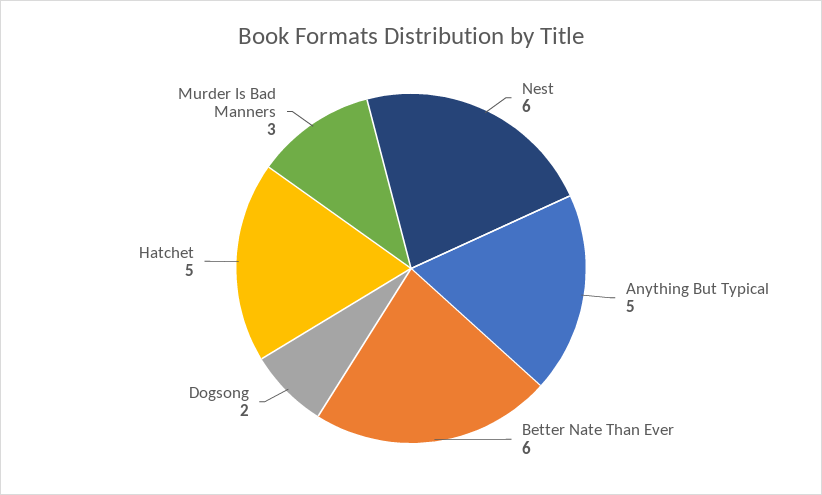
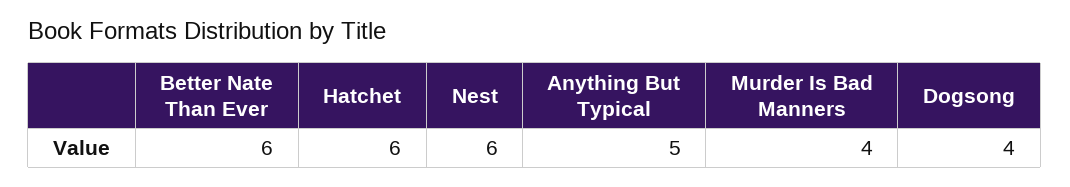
  {
    "Nest": 6,
    "Anything But Typical": 5,
    "Better Nate Than Ever": 6,
-   "Dogsong": 2,
+   "Dogsong": 4,
-   "Hatchet": 5,
+   "Hatchet": 6,
-   "Murder Is Bad Manners": 3
+   "Murder Is Bad Manners": 4
  }

